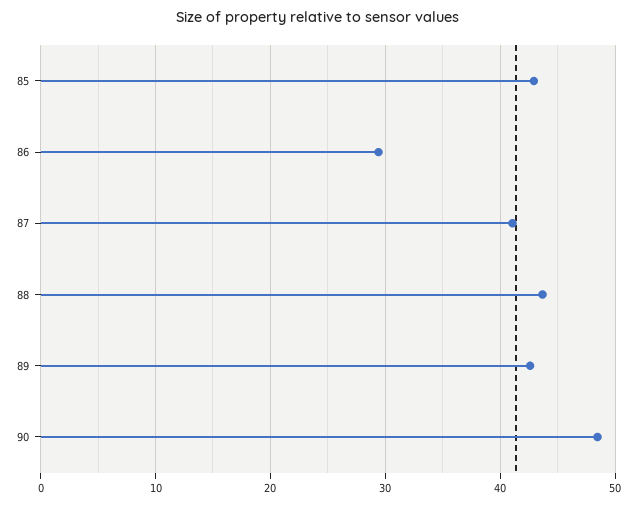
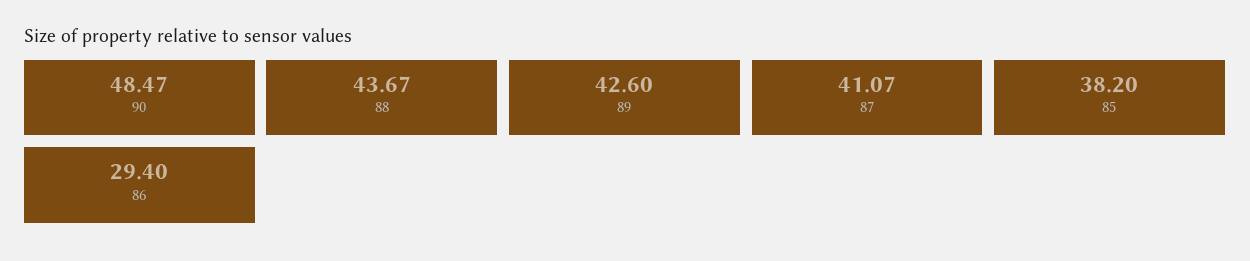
  {
-   "85": 43,
+   "85": 38.2,
    "86": 29.4,
    "87": 41.07,
    "88": 43.67,
    "89": 42.6,
    "90": 48.47
  }

